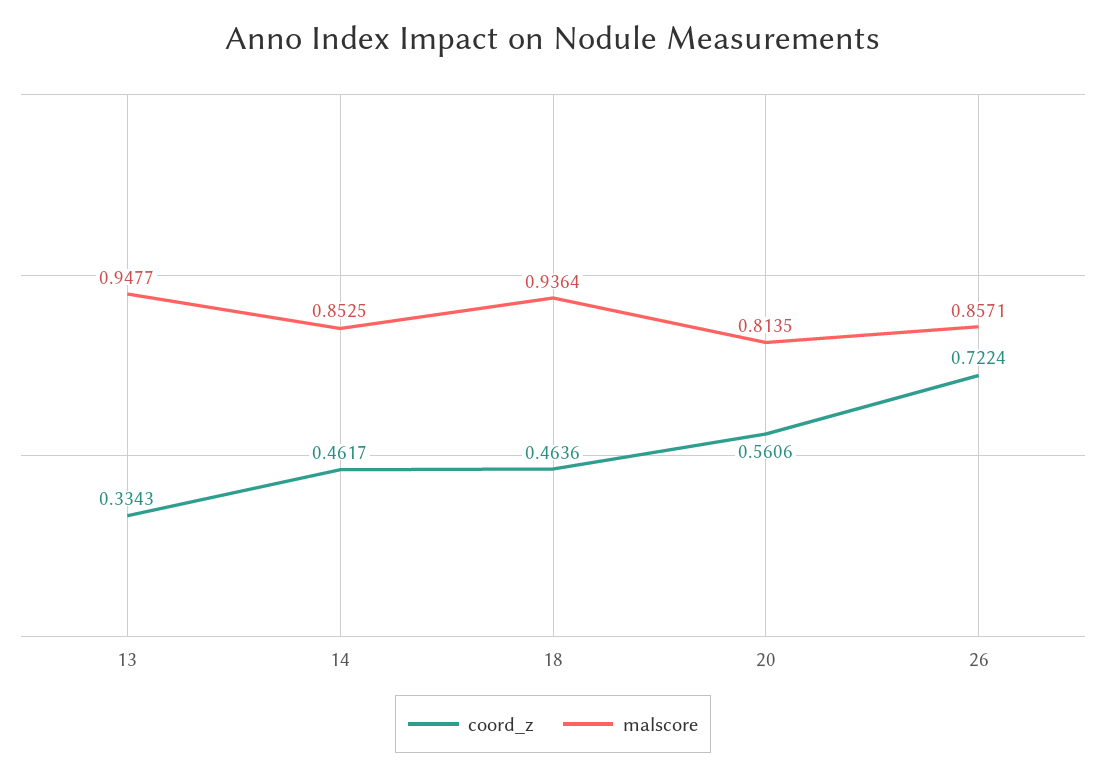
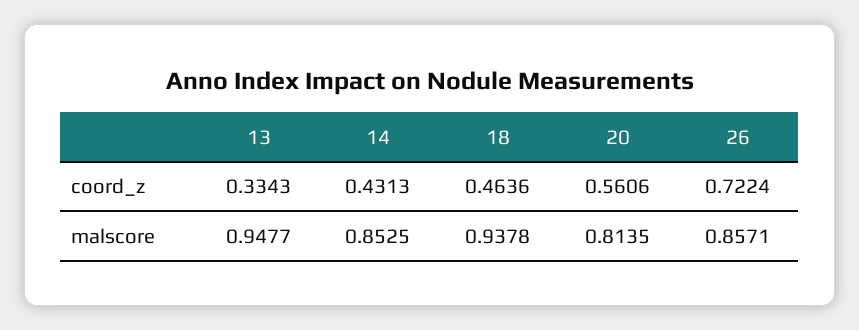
  {
    "coord_z": {
      "13": 0.3343,
-     "14": 0.4617,
+     "14": 0.4313,
      "18": 0.4636,
      "20": 0.5606,
      "26": 0.7224
    },
    "malscore": {
      "13": 0.9477,
      "14": 0.8525,
-     "18": 0.9364,
+     "18": 0.9378,
      "20": 0.8135,
      "26": 0.8571
    }
  }

